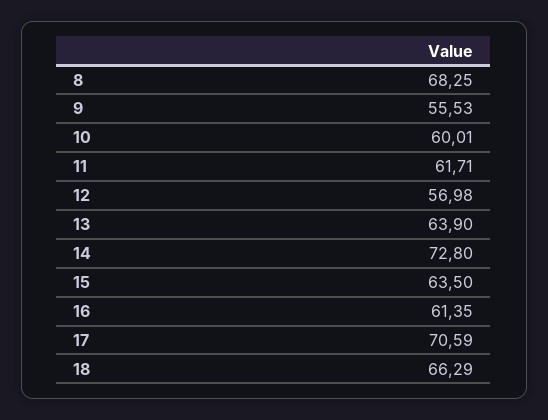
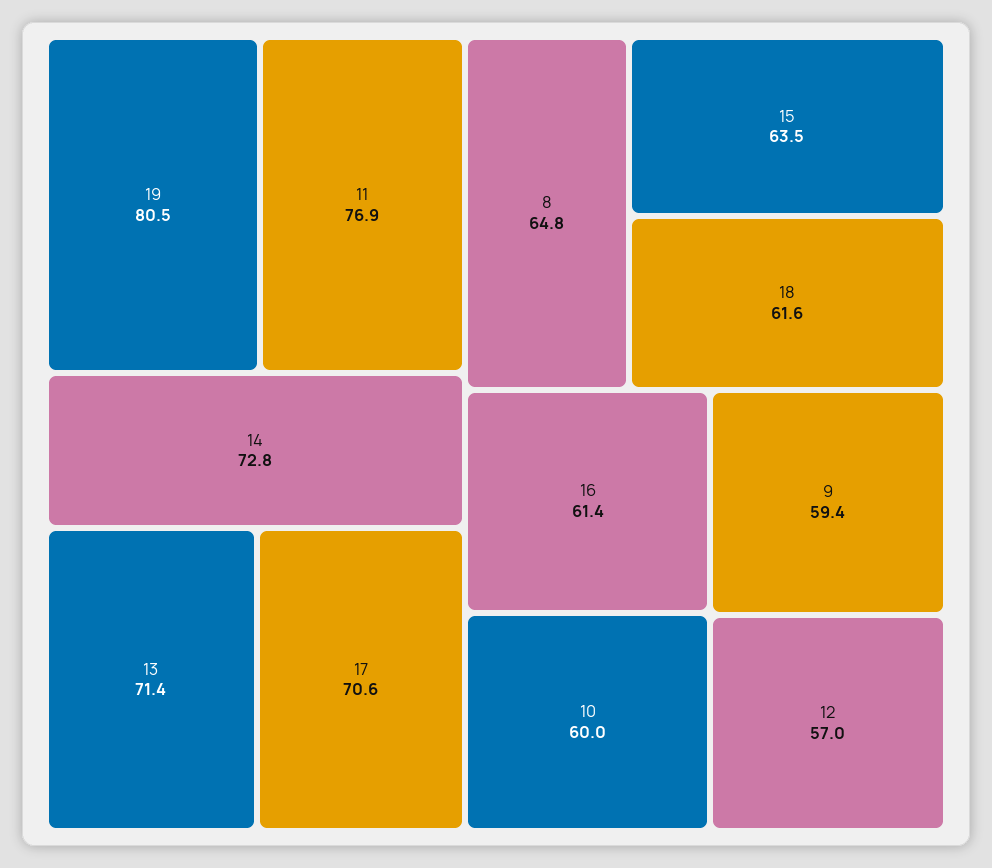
  {
-   "8": 68.25,
+   "8": 64.8,
-   "9": 55.53,
+   "9": 59.4,
    "10": 60.01,
-   "11": 61.71,
+   "11": 76.9,
    "12": 56.98,
-   "13": 63.9,
+   "13": 71.4,
    "14": 72.8,
    "15": 63.5,
    "16": 61.35,
    "17": 70.59,
-   "18": 66.29
+   "18": 61.6,
+   "19": 80.5
  }

